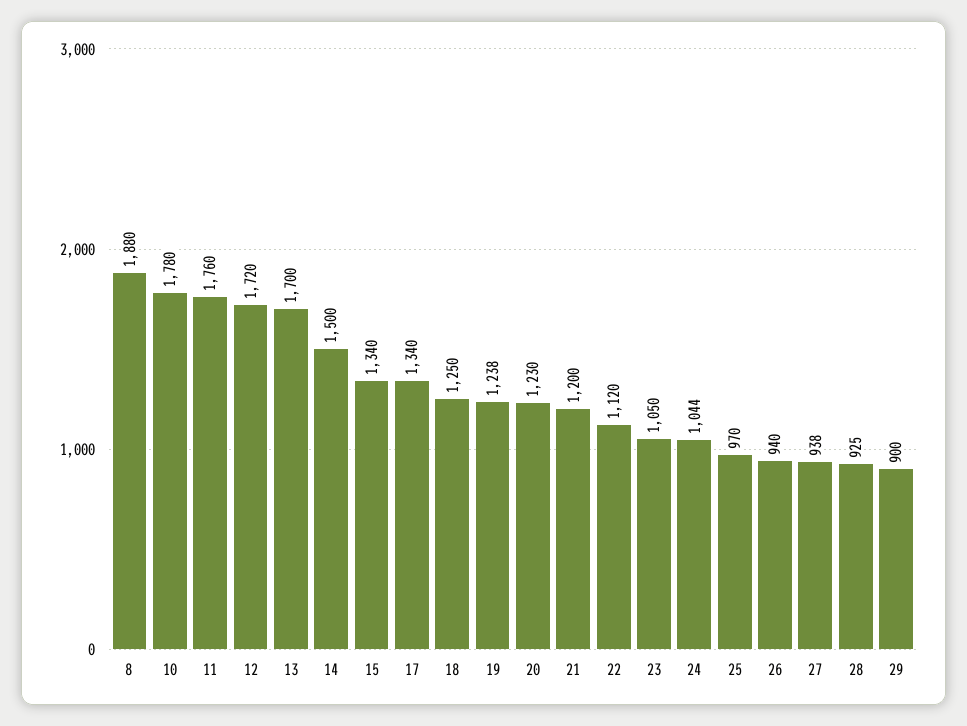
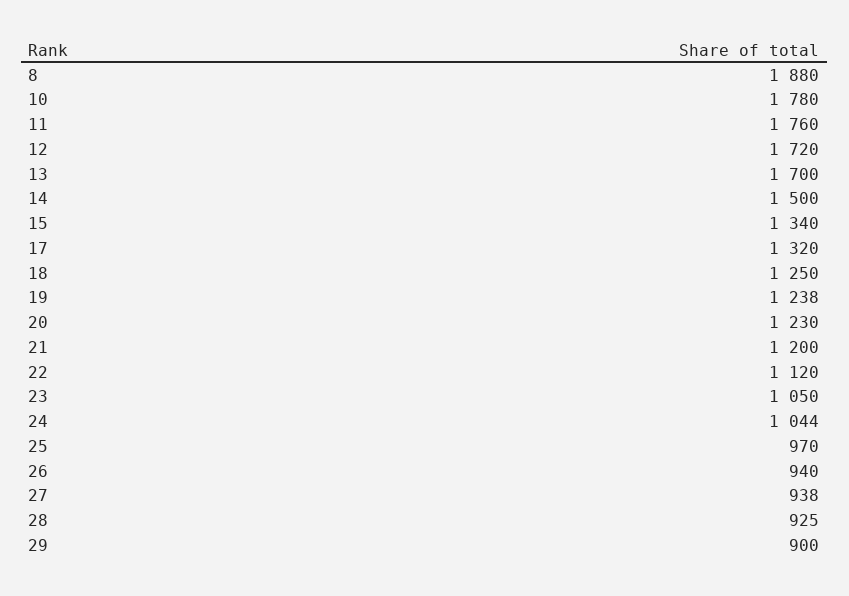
  {
    "8": 1880,
    "10": 1780,
    "11": 1760,
    "12": 1720,
    "13": 1700,
    "14": 1500,
    "15": 1340,
-   "17": 1340,
+   "17": 1320,
    "18": 1250,
    "19": 1238,
    "20": 1230,
    "21": 1200,
    "22": 1120,
    "23": 1050,
    "24": 1044,
    "25": 970,
    "26": 940,
    "27": 938,
    "28": 925,
    "29": 900
  }

